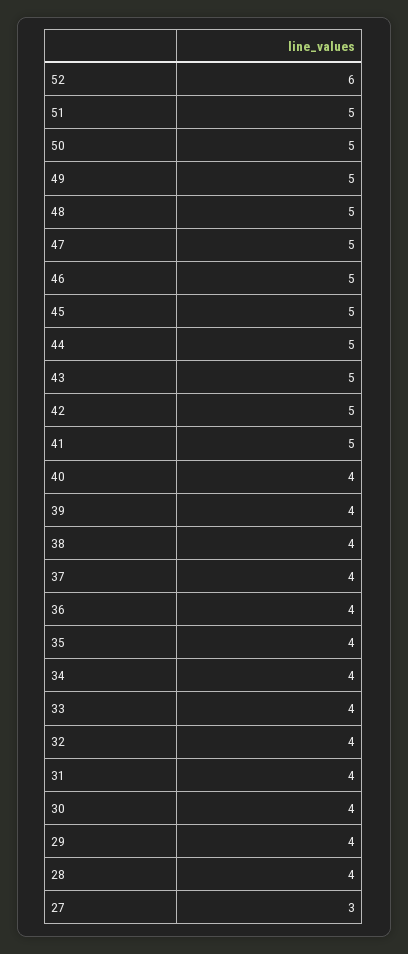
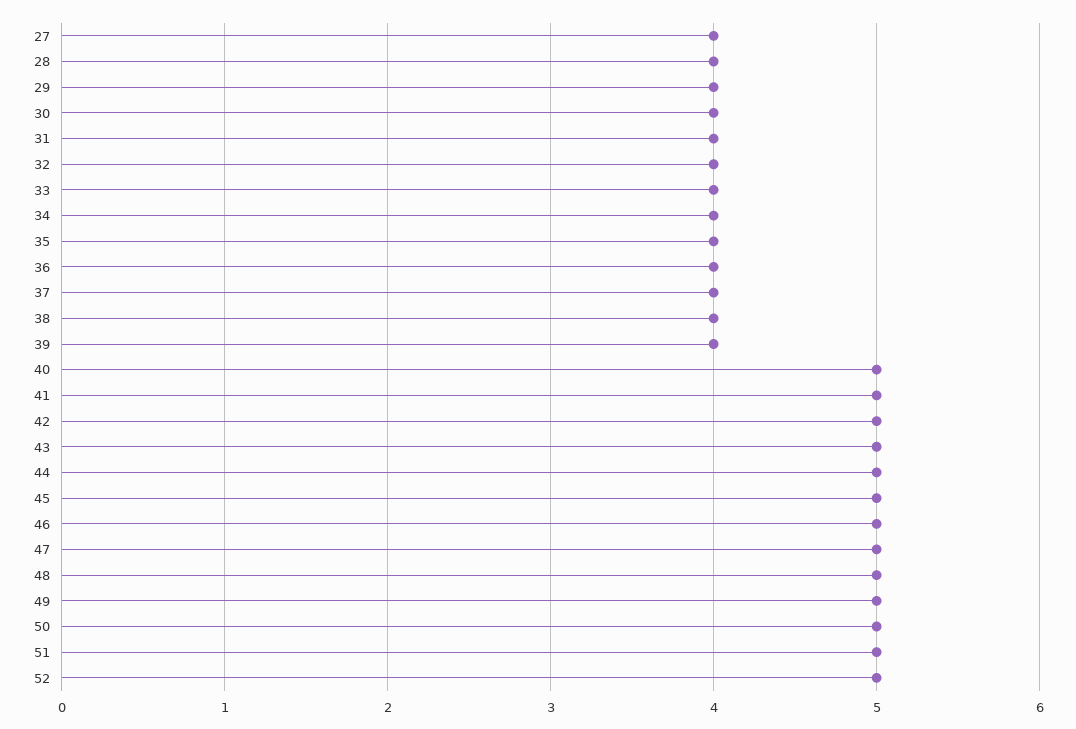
  {
-   "52": 6,
+   "52": 5,
    "51": 5,
    "50": 5,
    "49": 5,
    "48": 5,
    "47": 5,
    "46": 5,
    "45": 5,
    "44": 5,
    "43": 5,
    "42": 5,
    "41": 5,
-   "40": 4,
+   "40": 5,
    "39": 4,
    "38": 4,
    "37": 4,
    "36": 4,
    "35": 4,
    "34": 4,
    "33": 4,
    "32": 4,
    "31": 4,
    "30": 4,
    "29": 4,
    "28": 4,
-   "27": 3
+   "27": 4
  }

